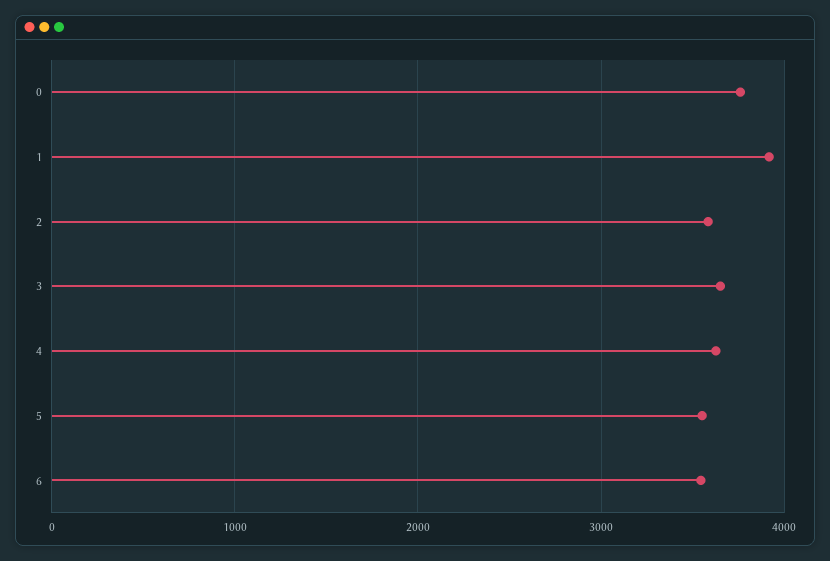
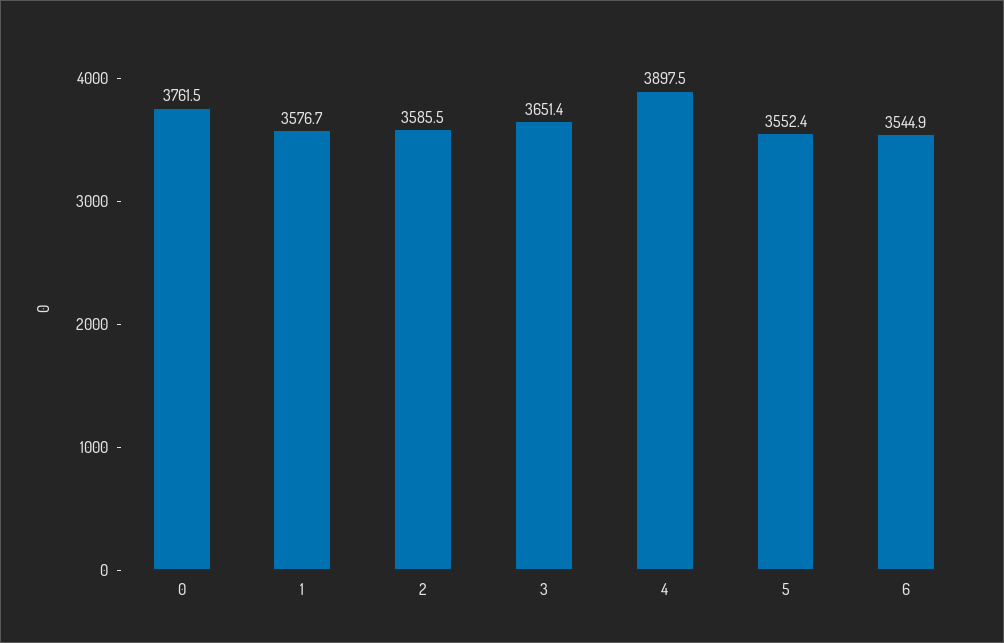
  {
    "0": 3761.5,
-   "1": 3900,
+   "1": 3576.7,
    "2": 3585.5,
    "3": 3651.4,
-   "4": 3600,
+   "4": 3897.5,
    "5": 3552.4,
    "6": 3544.9
  }

